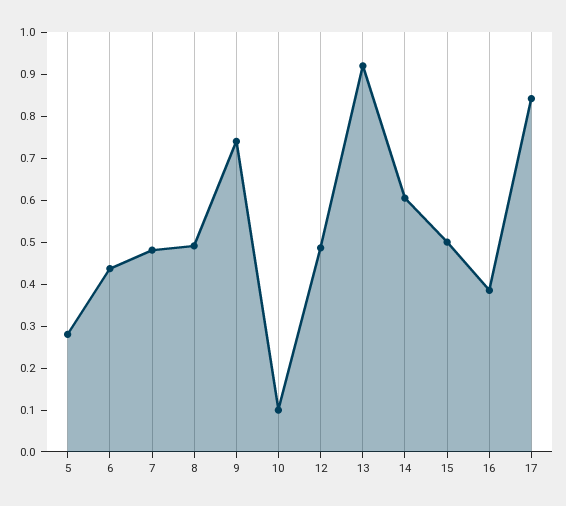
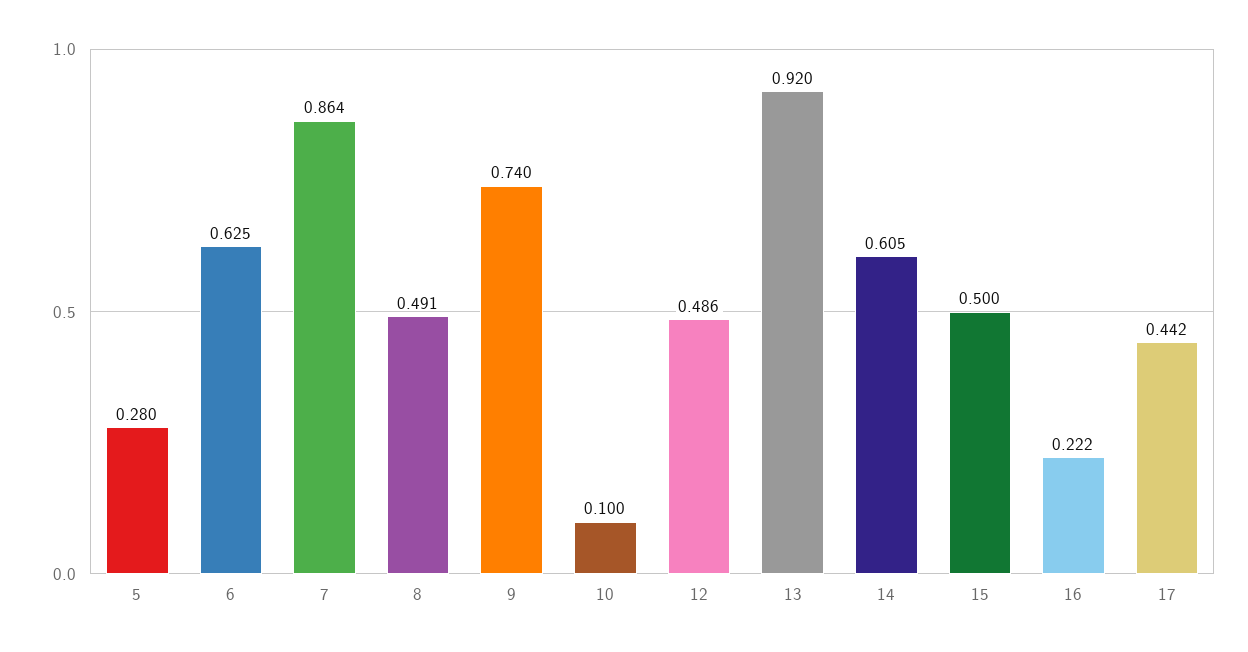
  {
    "5": 0.28,
-   "6": 0.44,
+   "6": 0.625,
-   "7": 0.48,
+   "7": 0.864,
    "8": 0.491,
    "9": 0.74,
    "10": 0.1,
    "12": 0.486,
    "13": 0.92,
    "14": 0.605,
    "15": 0.5,
-   "16": 0.38,
+   "16": 0.222,
-   "17": 0.84
+   "17": 0.442
  }

